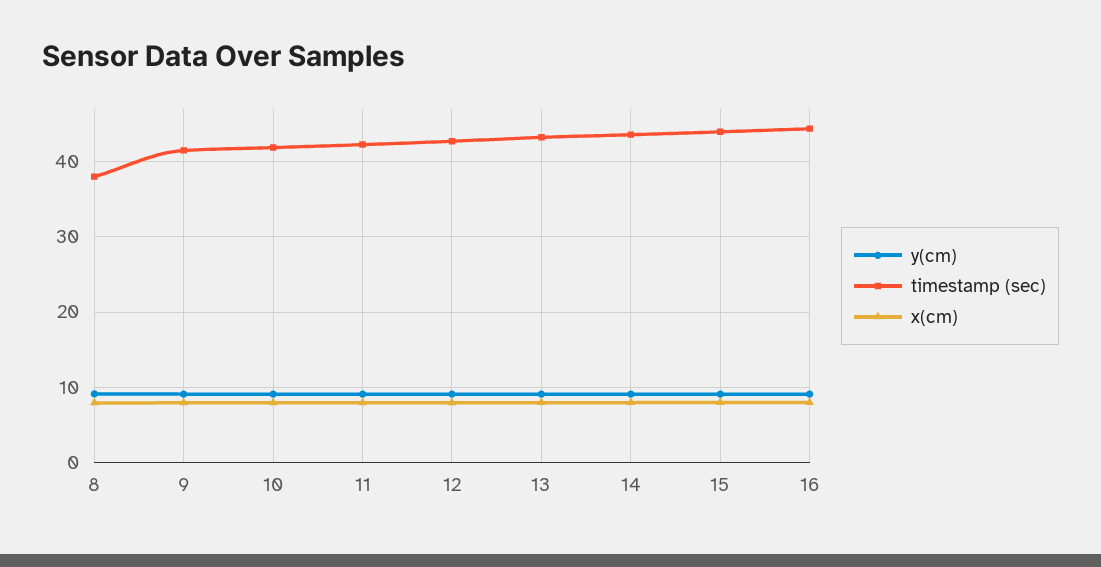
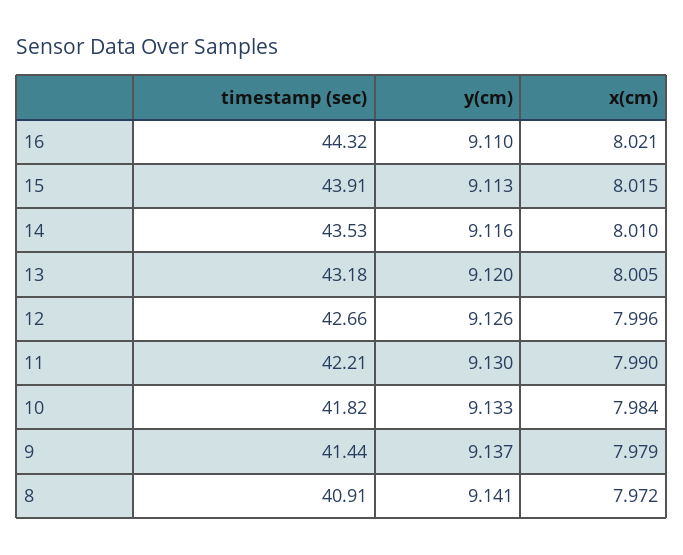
  {
    "y(cm)": {
      "8": 9.141,
      "9": 9.137,
      "10": 9.133,
      "11": 9.13,
      "12": 9.126,
      "13": 9.12,
      "14": 9.116,
      "15": 9.113,
      "16": 9.11
    },
    "timestamp (sec)": {
-     "8": 38,
+     "8": 40.91,
      "9": 41.44,
      "10": 41.82,
      "11": 42.21,
      "12": 42.66,
      "13": 43.18,
      "14": 43.53,
      "15": 43.91,
      "16": 44.32
    },
    "x(cm)": {
      "8": 7.972,
      "9": 7.979,
      "10": 7.984,
      "11": 7.99,
      "12": 7.996,
      "13": 8.005,
      "14": 8.01,
      "15": 8.015,
      "16": 8.021
    }
  }

